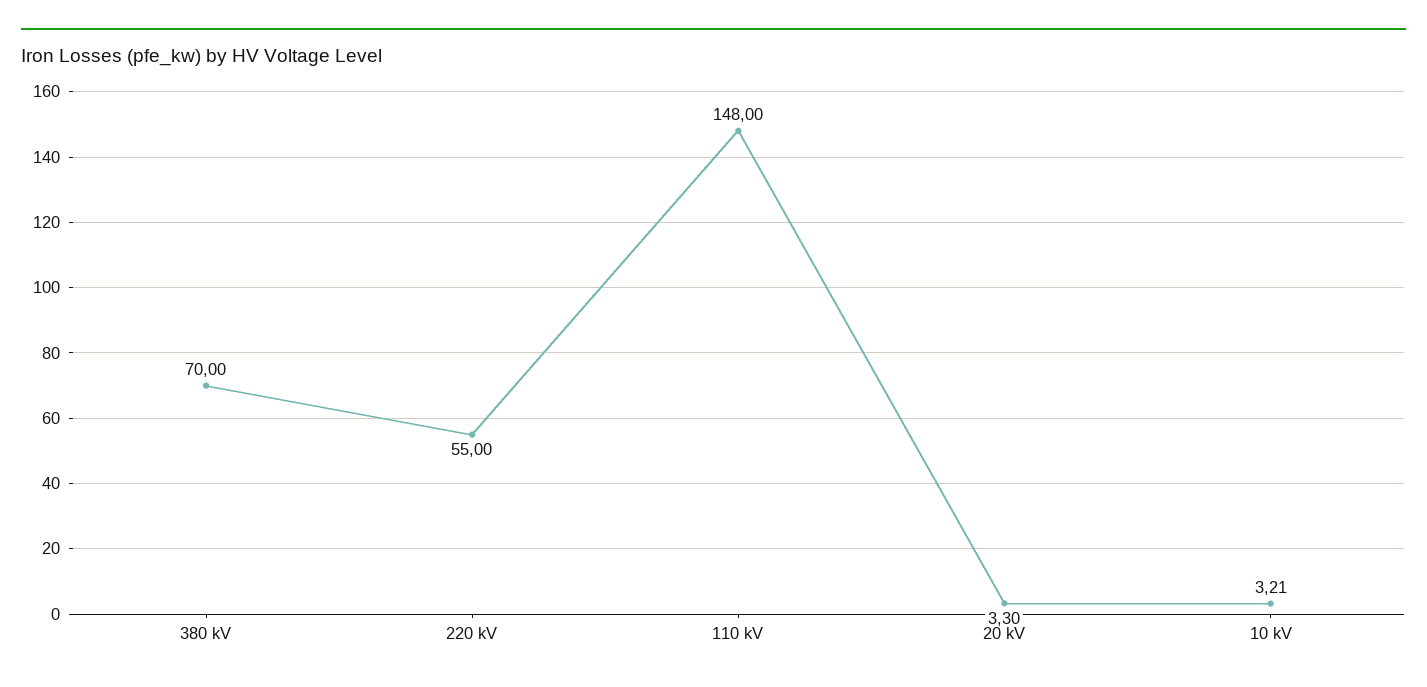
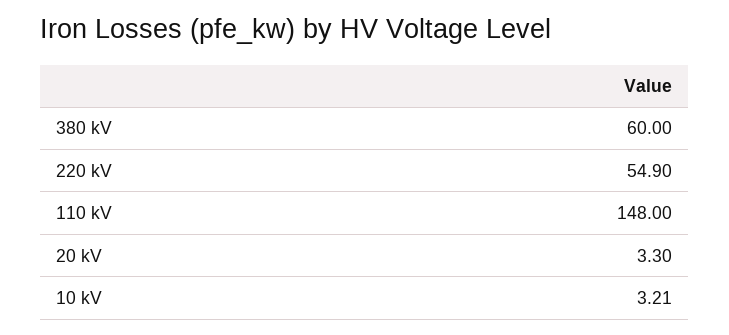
  {
-   "380 kV": 70,
+   "380 kV": 60,
-   "220 kV": 55,
+   "220 kV": 54.9,
    "110 kV": 148,
    "20 kV": 3.3,
    "10 kV": 3.21
  }

